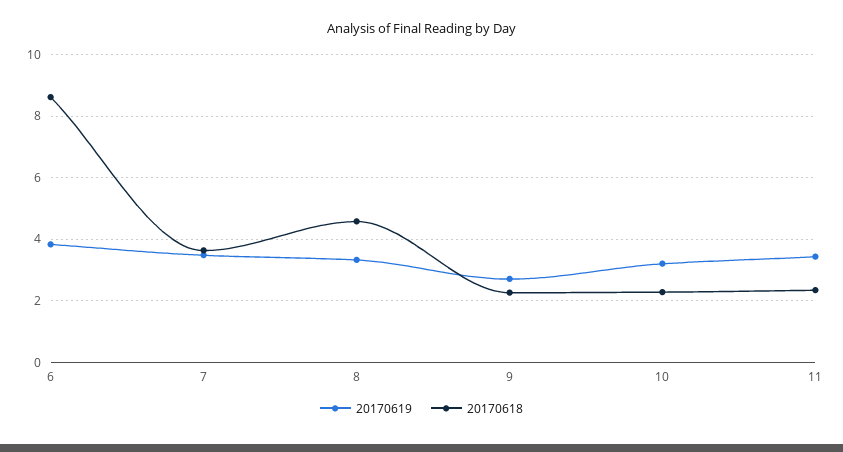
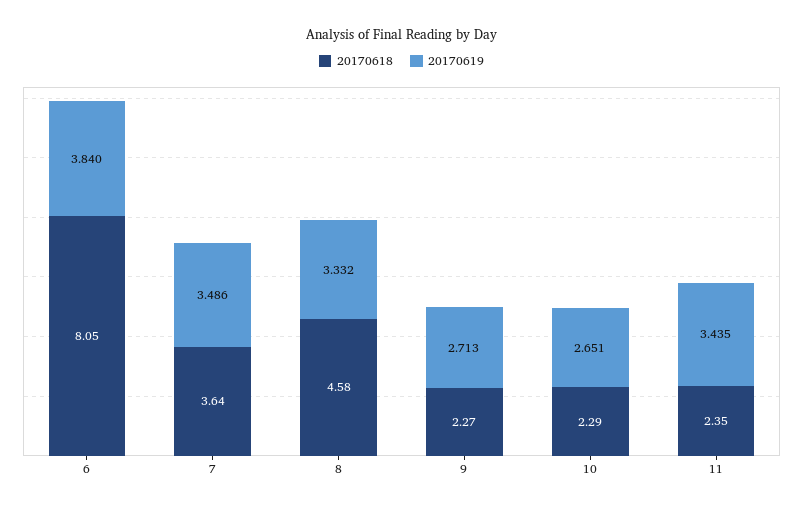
  {
    "20170619": {
      "6": 3.84,
      "7": 3.486,
      "8": 3.332,
      "9": 2.713,
-     "10": 3.2,
+     "10": 2.651,
      "11": 3.435
    },
    "20170618": {
-     "6": 8.6,
+     "6": 8.05,
      "7": 3.64,
      "8": 4.58,
      "9": 2.27,
      "10": 2.29,
      "11": 2.35
    }
  }

